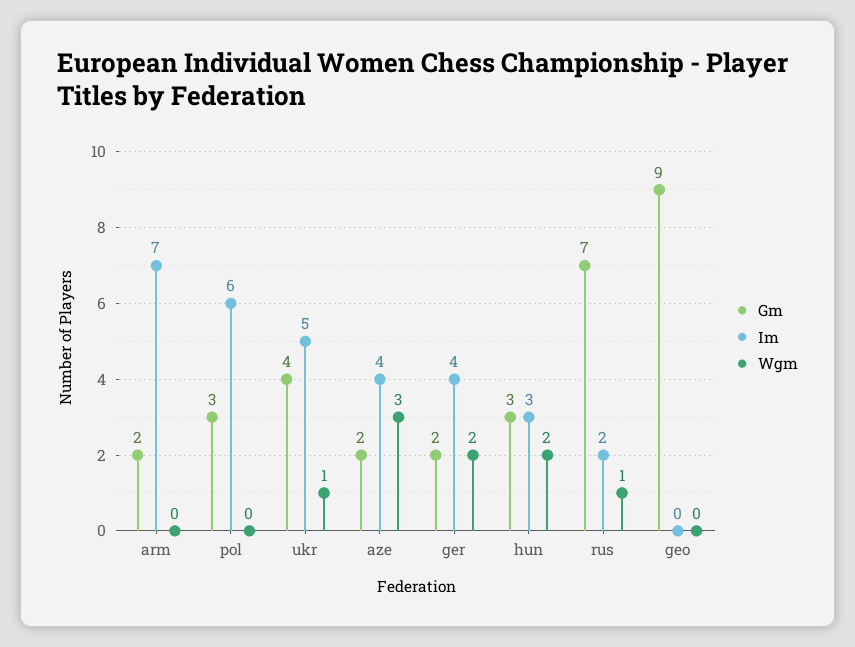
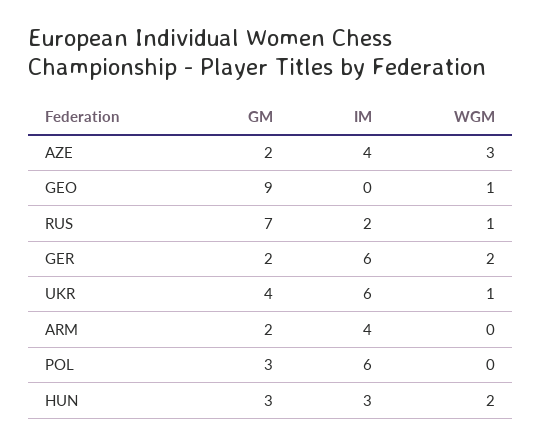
  {
    "Gm": {
      "arm": 2,
      "pol": 3,
      "ukr": 4,
      "aze": 2,
      "ger": 2,
      "hun": 3,
      "rus": 7,
      "geo": 9
    },
    "Im": {
-     "arm": 7,
+     "arm": 4,
      "pol": 6,
-     "ukr": 5,
+     "ukr": 6,
      "aze": 4,
-     "ger": 4,
+     "ger": 6,
      "hun": 3,
      "rus": 2,
      "geo": 0
    },
    "Wgm": {
      "arm": 0,
      "pol": 0,
      "ukr": 1,
      "aze": 3,
      "ger": 2,
      "hun": 2,
      "rus": 1,
-     "geo": 0
+     "geo": 1
    }
  }

